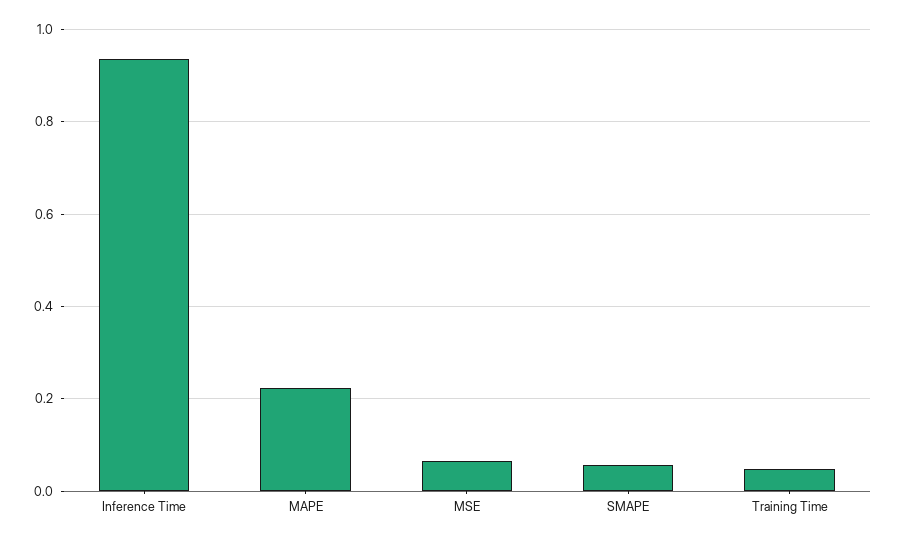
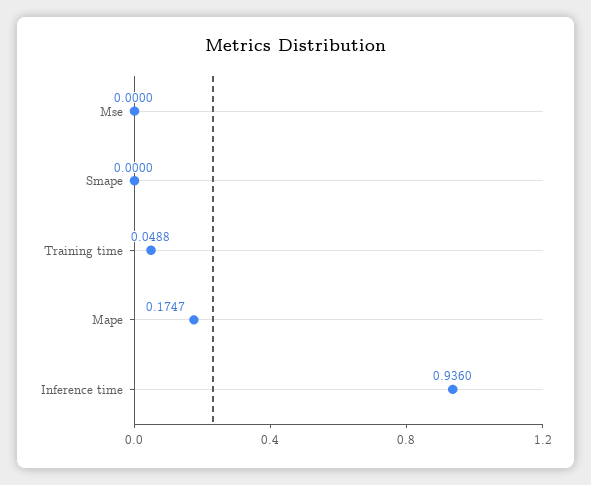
  {
    "Inference Time": 0.936,
-   "MAPE": 0.22,
+   "MAPE": 0.1747,
-   "MSE": 0.06,
+   "MSE": 0,
-   "SMAPE": 0.06,
+   "SMAPE": 0,
    "Training Time": 0.0488
  }

